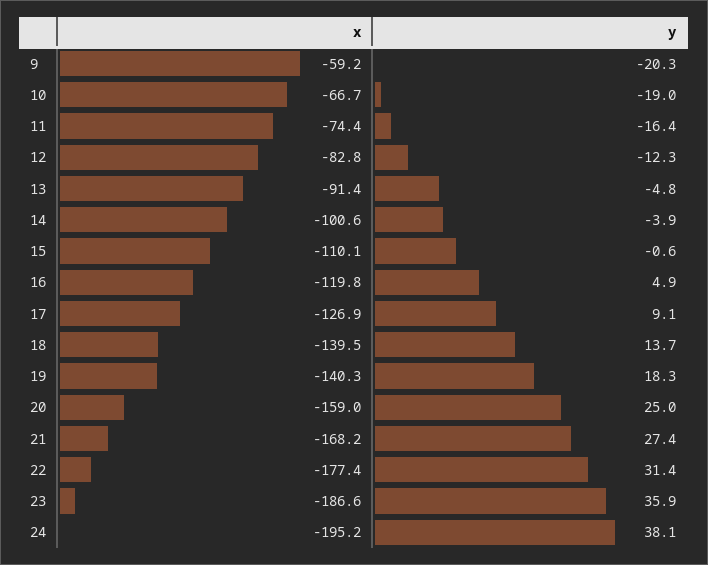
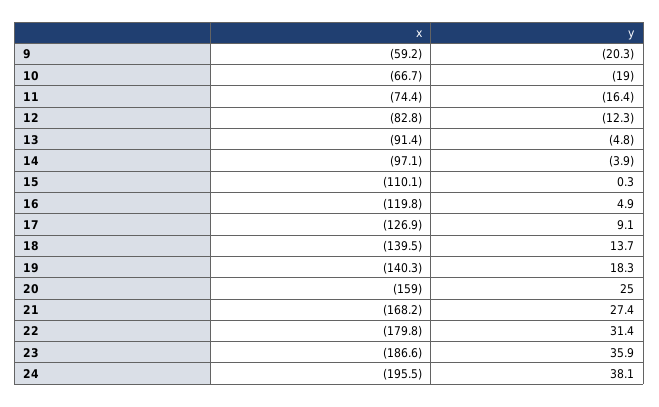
  {
    "x": {
      "9": -59.2,
      "10": -66.7,
      "11": -74.4,
      "12": -82.8,
      "13": -91.4,
-     "14": -100.6,
+     "14": -97.1,
      "15": -110.1,
      "16": -119.8,
      "17": -126.9,
      "18": -139.5,
      "19": -140.3,
      "20": -159,
      "21": -168.2,
-     "22": -177.4,
+     "22": -179.8,
      "23": -186.6,
-     "24": -195.2
+     "24": -195.5
    },
    "y": {
      "9": -20.3,
      "10": -19,
      "11": -16.4,
      "12": -12.3,
      "13": -4.8,
      "14": -3.9,
-     "15": -0.6,
+     "15": 0.3,
      "16": 4.9,
      "17": 9.1,
      "18": 13.7,
      "19": 18.3,
      "20": 25,
      "21": 27.4,
      "22": 31.4,
      "23": 35.9,
      "24": 38.1
    }
  }

